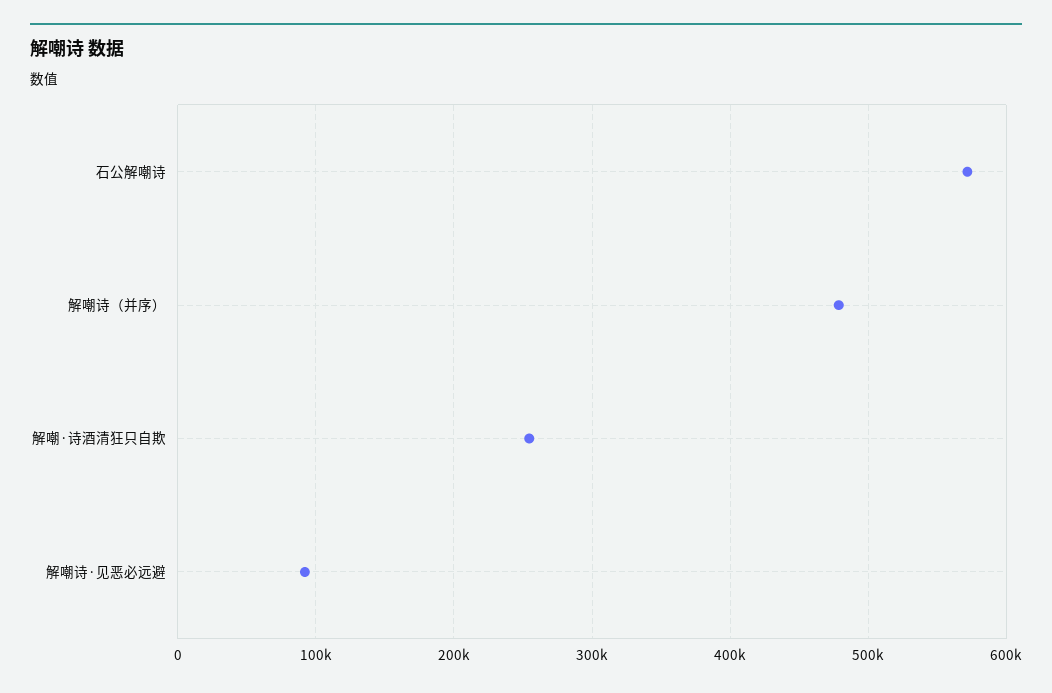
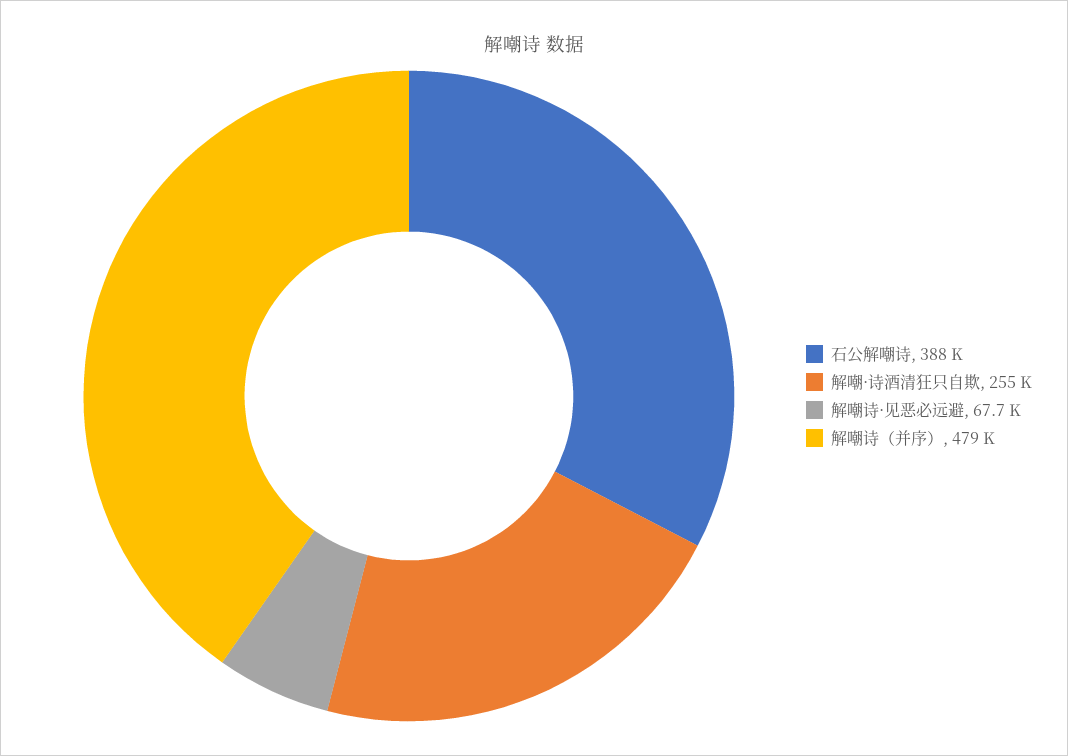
  {
-   "石公解嘲诗": 570000,
+   "石公解嘲诗": 388000,
    "解嘲诗（并序）": 479000,
    "解嘲·诗酒清狂只自欺": 255000,
-   "解嘲诗·见恶必远避": 90000
+   "解嘲诗·见恶必远避": 67700
  }

